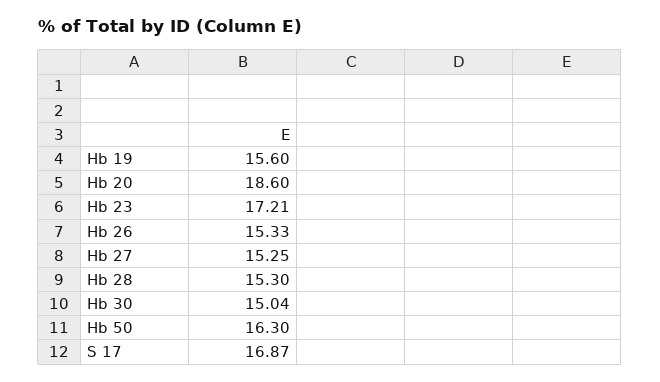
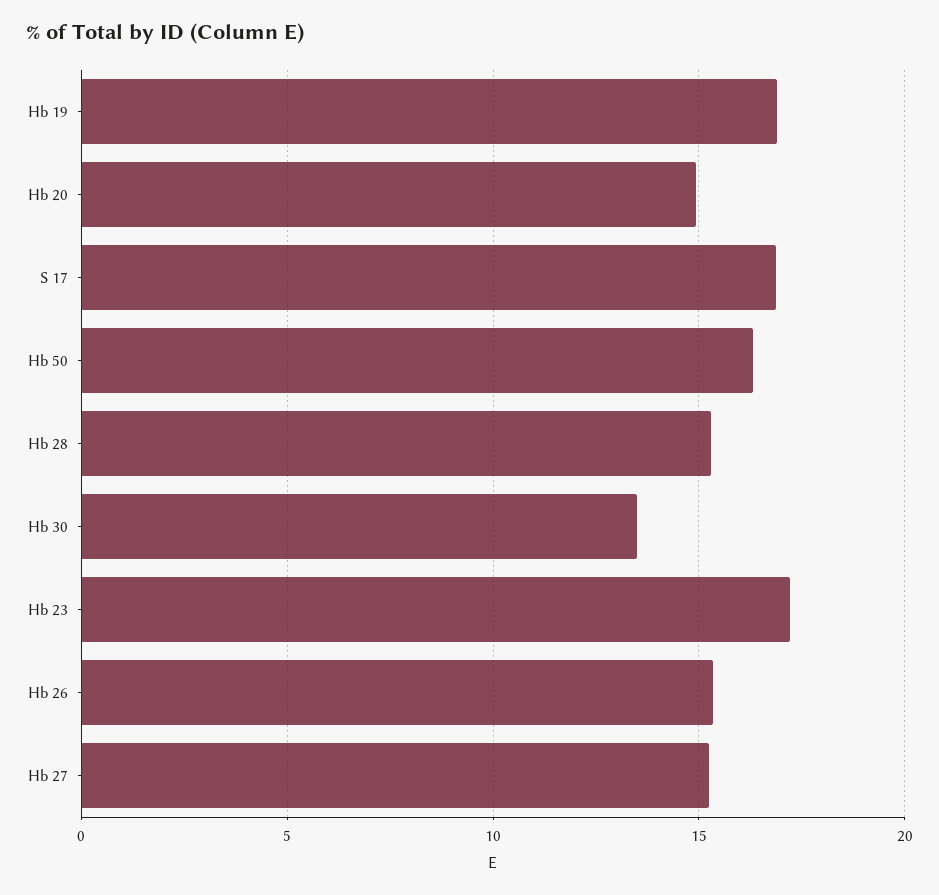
  {
-   "Hb 19": 15.6,
+   "Hb 19": 17,
-   "Hb 20": 18.6,
+   "Hb 20": 15,
    "Hb 23": 17.21,
    "Hb 26": 15.33,
    "Hb 27": 15.25,
    "Hb 28": 15.3,
-   "Hb 30": 15.04,
+   "Hb 30": 13.5,
    "Hb 50": 16.3,
    "S 17": 16.87
  }

